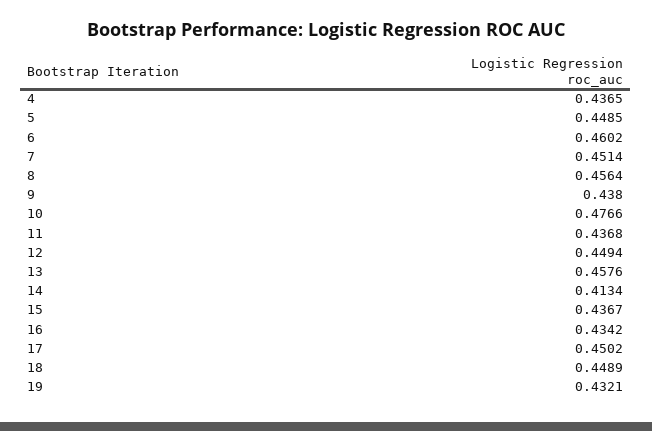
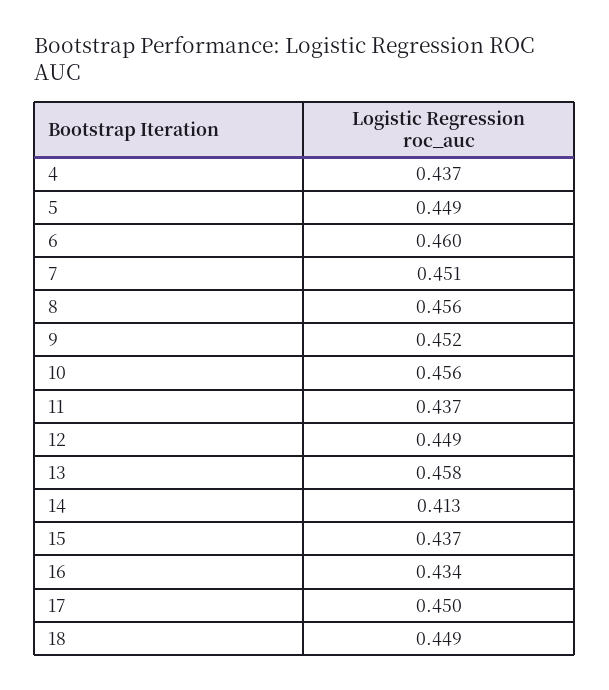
  {
    "4": 0.4365,
    "5": 0.4485,
    "6": 0.4602,
    "7": 0.4514,
    "8": 0.4564,
-   "9": 0.438,
+   "9": 0.452,
-   "10": 0.4766,
+   "10": 0.456,
    "11": 0.4368,
    "12": 0.4494,
    "13": 0.4576,
    "14": 0.4134,
    "15": 0.4367,
    "16": 0.4342,
    "17": 0.4502,
-   "18": 0.4489,
+   "18": 0.4489
-   "19": 0.4321
  }

